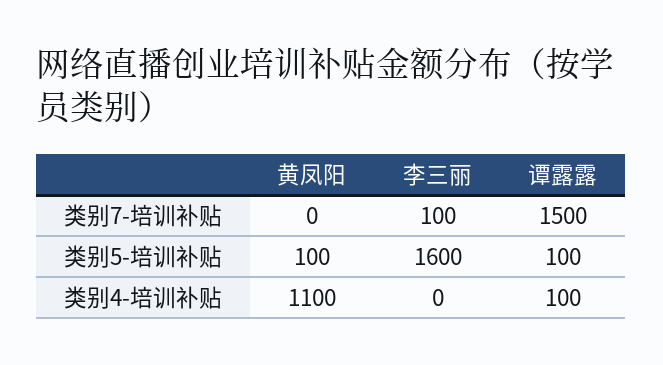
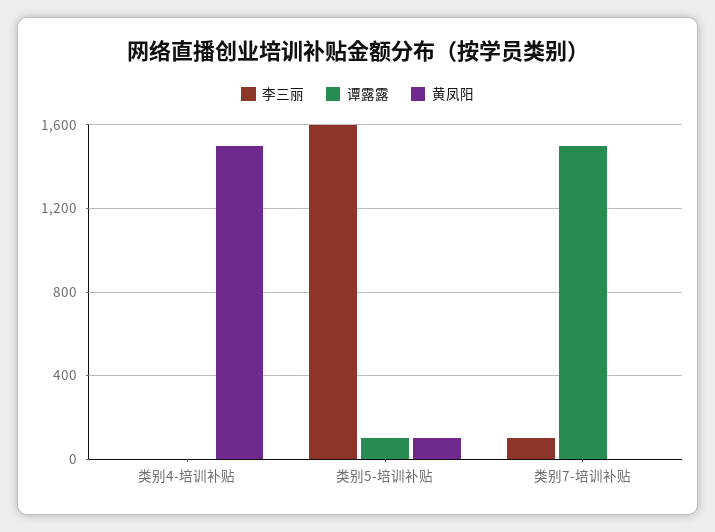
  {
    "黄凤阳": {
      "类别7-培训补贴": 0,
      "类别5-培训补贴": 100,
-     "类别4-培训补贴": 1100
+     "类别4-培训补贴": 1500
    },
    "李三丽": {
      "类别7-培训补贴": 100,
      "类别5-培训补贴": 1600,
      "类别4-培训补贴": 0
    },
    "谭露露": {
      "类别7-培训补贴": 1500,
      "类别5-培训补贴": 100,
-     "类别4-培训补贴": 100
+     "类别4-培训补贴": 0
    }
  }

